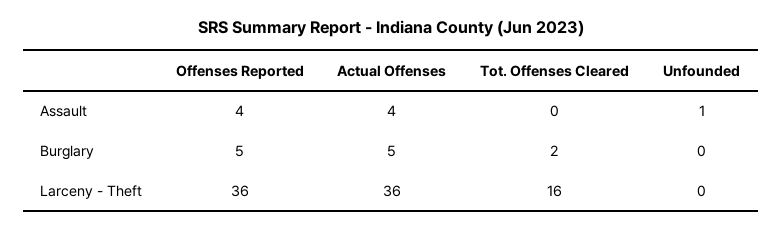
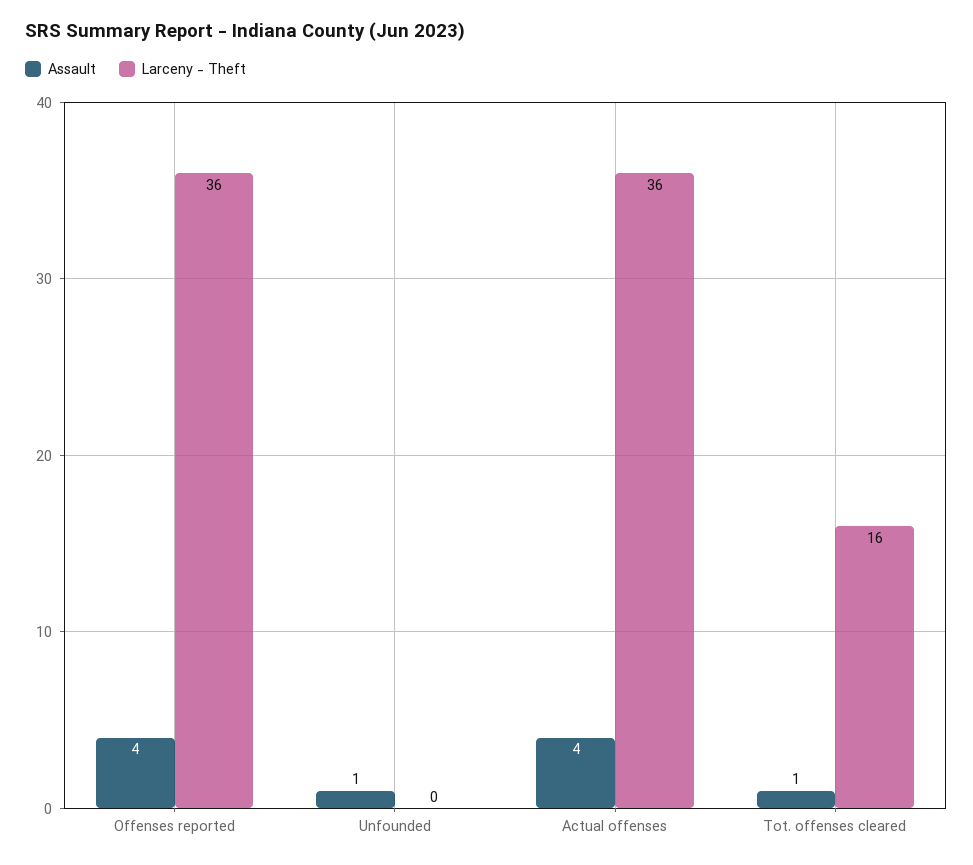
  {
    "Assault": {
      "Offenses Reported": 4,
      "Actual Offenses": 4,
-     "Tot. Offenses Cleared": 0,
+     "Tot. Offenses Cleared": 1,
      "Unfounded": 1
    },
-   "Burglary": {
-     "Offenses Reported": 5,
-     "Actual Offenses": 5,
-     "Tot. Offenses Cleared": 2,
-     "Unfounded": 0
-   },
    "Larceny - Theft": {
      "Offenses Reported": 36,
      "Actual Offenses": 36,
      "Tot. Offenses Cleared": 16,
      "Unfounded": 0
    }
  }

